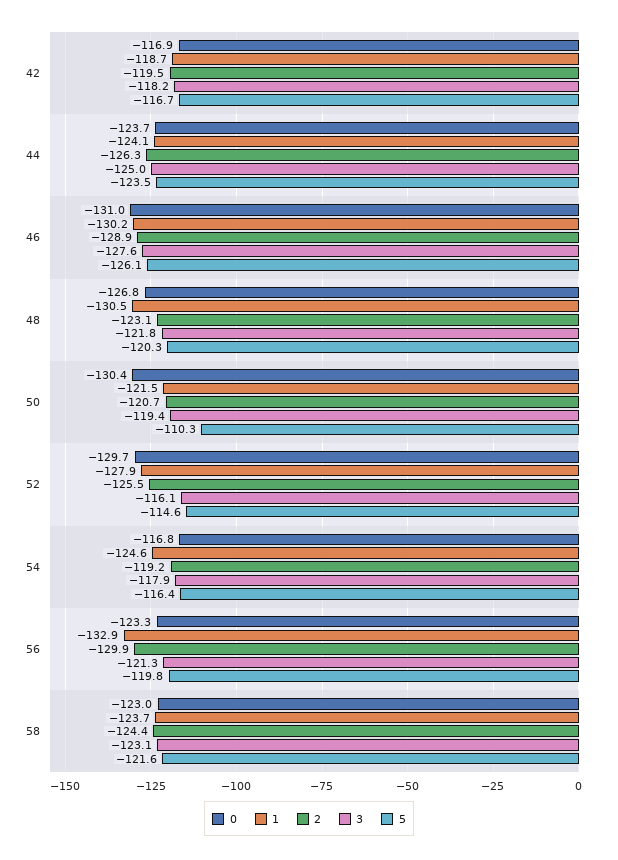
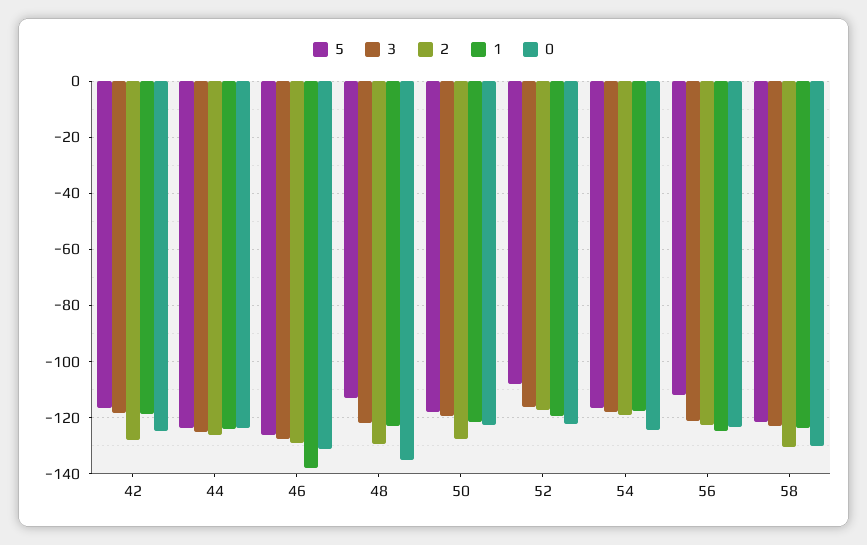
  {
    "0": {
-     "42": -116.9,
+     "42": -125,
      "44": -123.7,
      "46": -131,
-     "48": -126.8,
+     "48": -135,
-     "50": -130.4,
+     "50": -122.5,
-     "52": -129.7,
+     "52": -122.5,
-     "54": -116.8,
+     "54": -125,
      "56": -123.3,
-     "58": -123
+     "58": -130
    },
    "1": {
      "42": -118.7,
      "44": -124.1,
-     "46": -130.2,
+     "46": -137.5,
-     "48": -130.5,
+     "48": -122.5,
      "50": -121.5,
-     "52": -127.9,
+     "52": -120,
-     "54": -124.6,
+     "54": -117.5,
-     "56": -132.9,
+     "56": -125,
      "58": -123.7
    },
    "2": {
-     "42": -119.5,
+     "42": -127.5,
      "44": -126.3,
      "46": -128.9,
-     "48": -123.1,
+     "48": -130,
-     "50": -120.7,
+     "50": -127.5,
-     "52": -125.5,
+     "52": -117.5,
      "54": -119.2,
-     "56": -129.9,
+     "56": -122.5,
-     "58": -124.4
+     "58": -130
    },
    "3": {
      "42": -118.2,
      "44": -125,
      "46": -127.6,
      "48": -121.8,
      "50": -119.4,
      "52": -116.1,
      "54": -117.9,
      "56": -121.3,
      "58": -123.1
    },
    "5": {
      "42": -116.7,
      "44": -123.5,
      "46": -126.1,
-     "48": -120.3,
+     "48": -112.5,
-     "50": -110.3,
+     "50": -117.5,
-     "52": -114.6,
+     "52": -107.5,
      "54": -116.4,
-     "56": -119.8,
+     "56": -112.5,
      "58": -121.6
    }
  }

